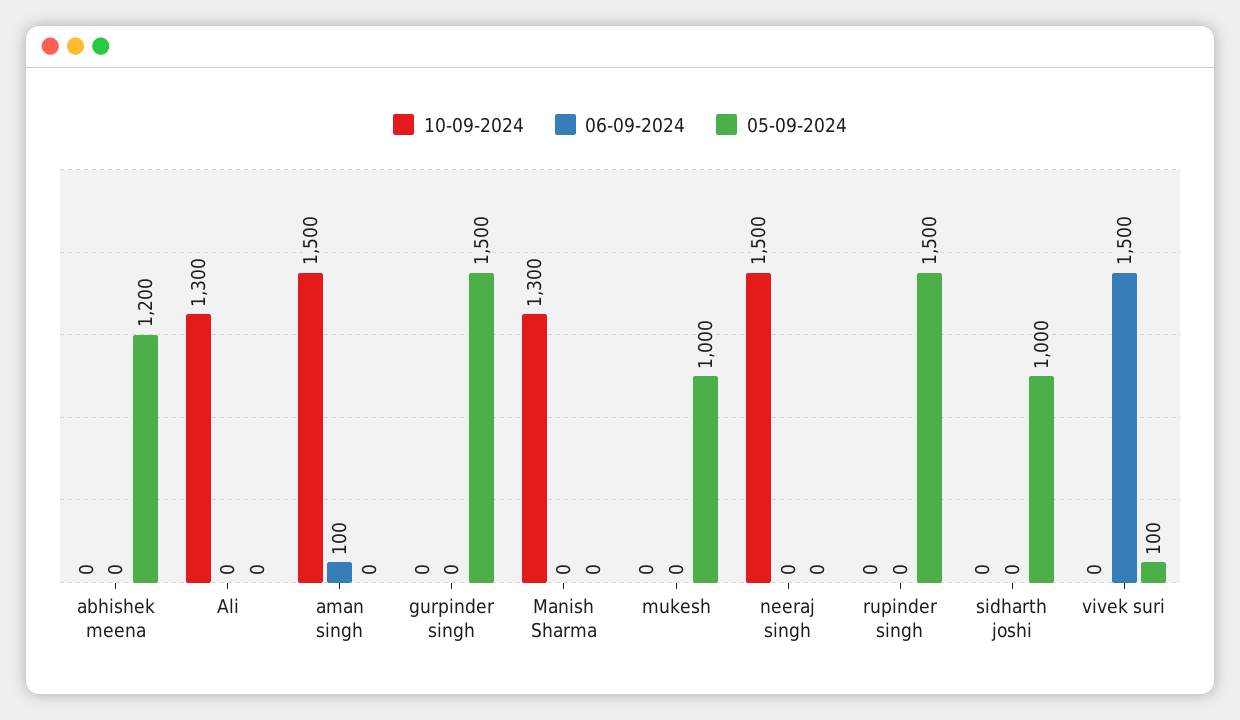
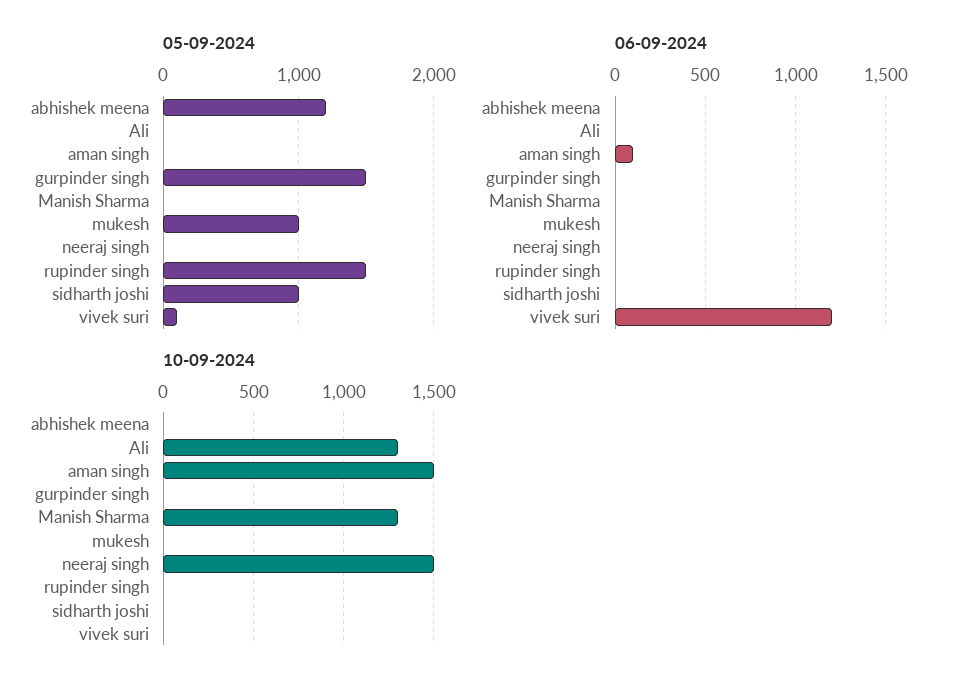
  {
    "10-09-2024": {
      "abhishek meena": 0,
      "Ali": 1300,
      "aman singh": 1500,
      "gurpinder singh": 0,
      "Manish Sharma": 1300,
      "mukesh": 0,
      "neeraj singh": 1500,
      "rupinder singh": 0,
      "sidharth joshi": 0,
      "vivek suri": 0
    },
    "06-09-2024": {
      "abhishek meena": 0,
      "Ali": 0,
      "aman singh": 100,
      "gurpinder singh": 0,
      "Manish Sharma": 0,
      "mukesh": 0,
      "neeraj singh": 0,
      "rupinder singh": 0,
      "sidharth joshi": 0,
-     "vivek suri": 1500
+     "vivek suri": 1200
    },
    "05-09-2024": {
      "abhishek meena": 1200,
      "Ali": 0,
      "aman singh": 0,
      "gurpinder singh": 1500,
      "Manish Sharma": 0,
      "mukesh": 1000,
      "neeraj singh": 0,
      "rupinder singh": 1500,
      "sidharth joshi": 1000,
      "vivek suri": 100
    }
  }

